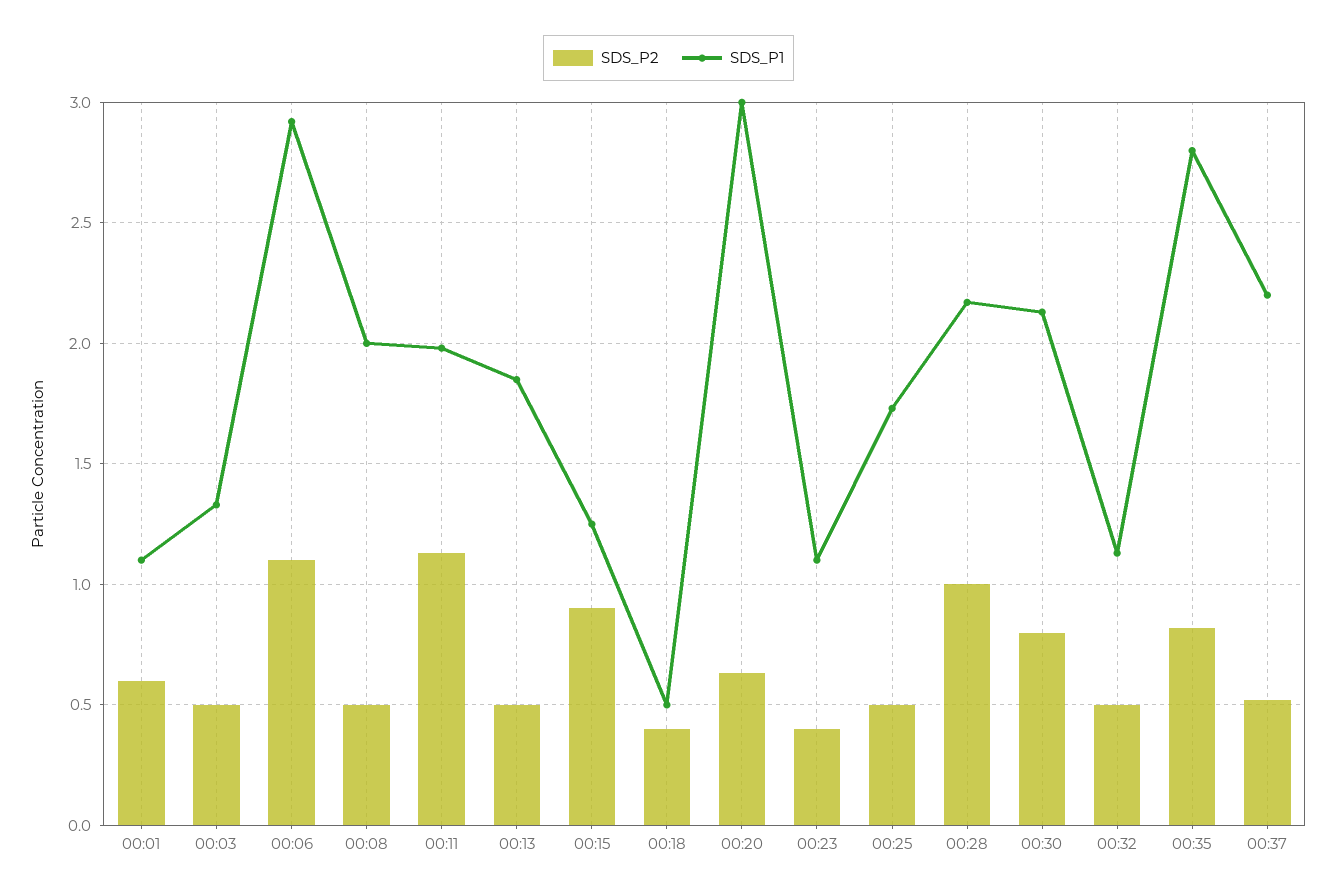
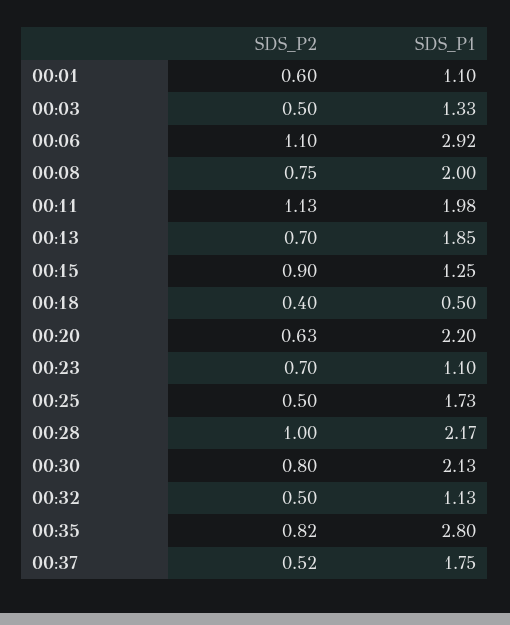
  {
    "SDS_P2": {
      "00:01": 0.6,
      "00:03": 0.5,
      "00:06": 1.1,
-     "00:08": 0.5,
+     "00:08": 0.75,
      "00:11": 1.13,
-     "00:13": 0.5,
+     "00:13": 0.7,
      "00:15": 0.9,
      "00:18": 0.4,
      "00:20": 0.63,
-     "00:23": 0.4,
+     "00:23": 0.7,
      "00:25": 0.5,
      "00:28": 1,
      "00:30": 0.8,
      "00:32": 0.5,
      "00:35": 0.82,
      "00:37": 0.52
    },
    "SDS_P1": {
      "00:01": 1.1,
      "00:03": 1.33,
      "00:06": 2.92,
      "00:08": 2,
      "00:11": 1.98,
      "00:13": 1.85,
      "00:15": 1.25,
      "00:18": 0.5,
-     "00:20": 3,
+     "00:20": 2.2,
      "00:23": 1.1,
      "00:25": 1.73,
      "00:28": 2.17,
      "00:30": 2.13,
      "00:32": 1.13,
      "00:35": 2.8,
-     "00:37": 2.2
+     "00:37": 1.75
    }
  }

